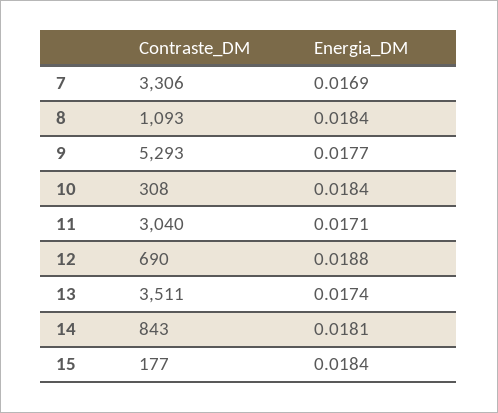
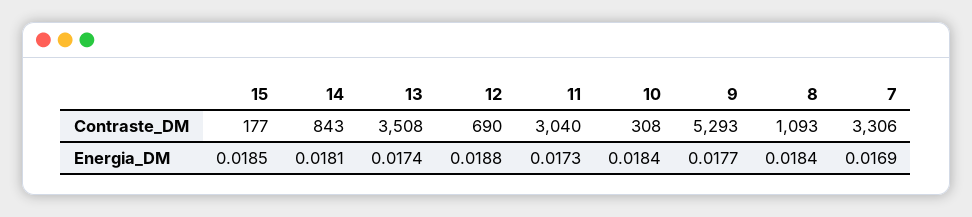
  {
    "Contraste_DM": {
      "7": 3306,
      "8": 1093,
      "9": 5293,
      "10": 308,
      "11": 3040,
      "12": 690,
-     "13": 3511,
+     "13": 3508,
      "14": 843,
      "15": 177
    },
    "Energia_DM": {
      "7": 0.0169,
      "8": 0.0184,
      "9": 0.0177,
      "10": 0.0184,
-     "11": 0.0171,
+     "11": 0.0173,
      "12": 0.0188,
      "13": 0.0174,
      "14": 0.0181,
-     "15": 0.0184
+     "15": 0.0185
    }
  }

